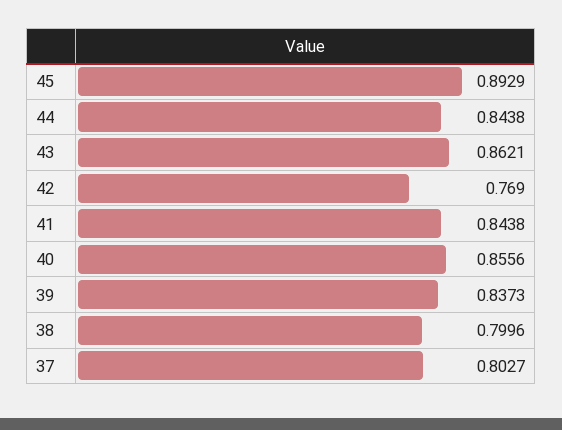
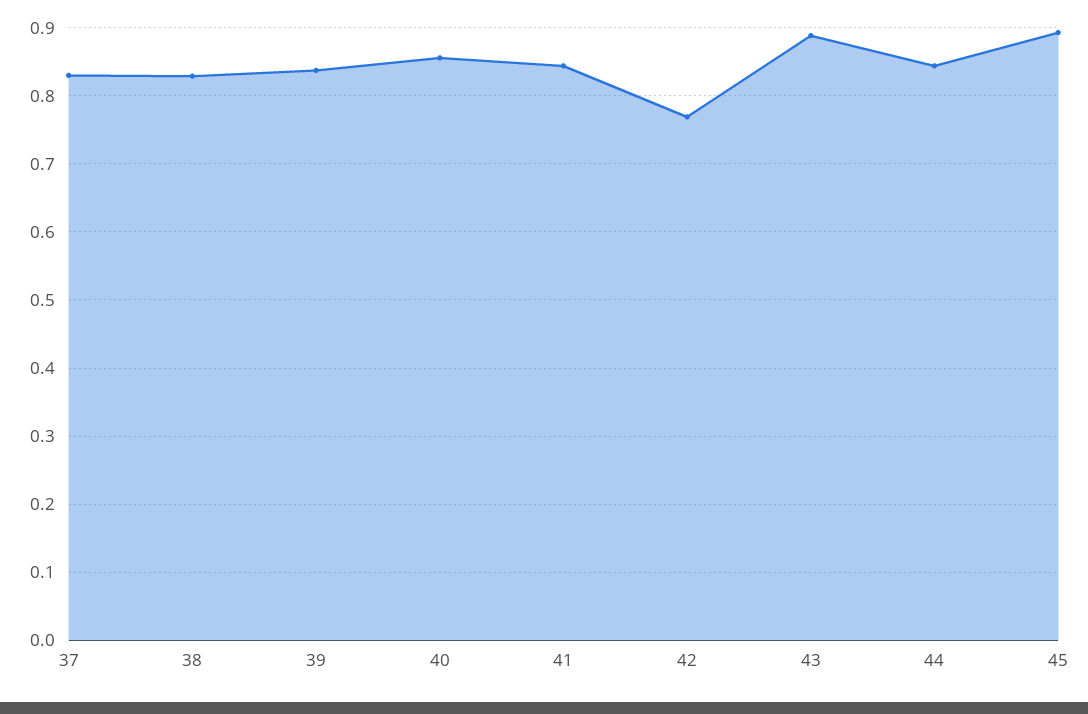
  {
    "45": 0.8929,
    "44": 0.8438,
-   "43": 0.8621,
+   "43": 0.89,
    "42": 0.769,
    "41": 0.8438,
    "40": 0.8556,
    "39": 0.8373,
-   "38": 0.7996,
+   "38": 0.83,
-   "37": 0.8027
+   "37": 0.83
  }

